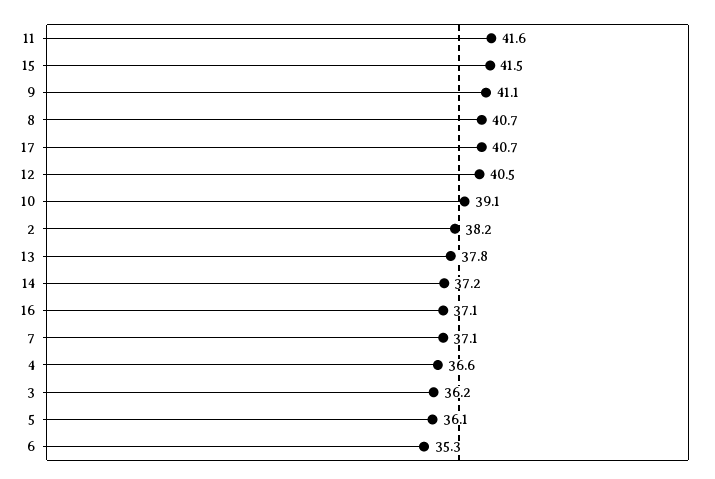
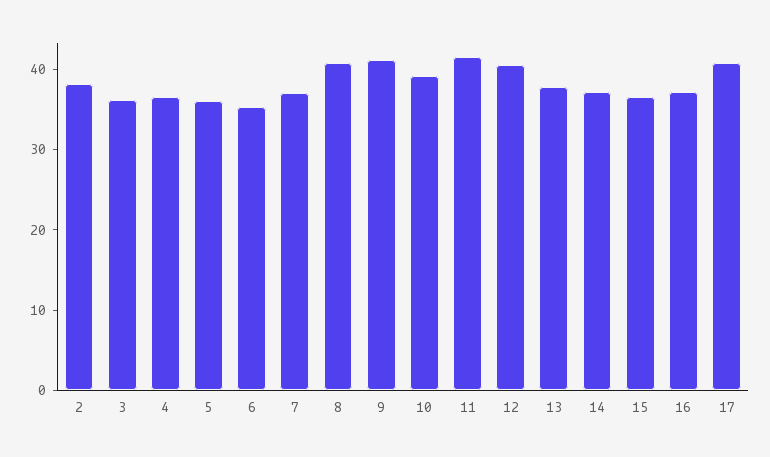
  {
    "11": 41.6,
-   "15": 41.5,
+   "15": 36,
    "9": 41.1,
    "8": 40.7,
    "17": 40.7,
    "12": 40.5,
    "10": 39.1,
    "2": 38.2,
    "13": 37.8,
    "14": 37.2,
    "16": 37.1,
    "7": 37.1,
    "4": 36.6,
    "3": 36.2,
    "5": 36.1,
    "6": 35.3
  }

